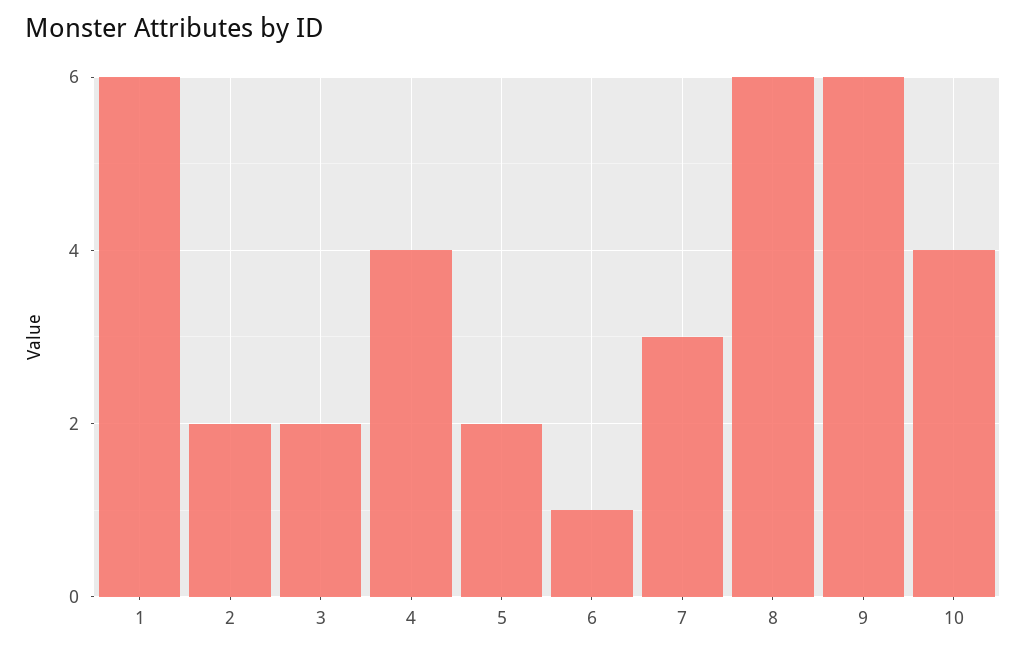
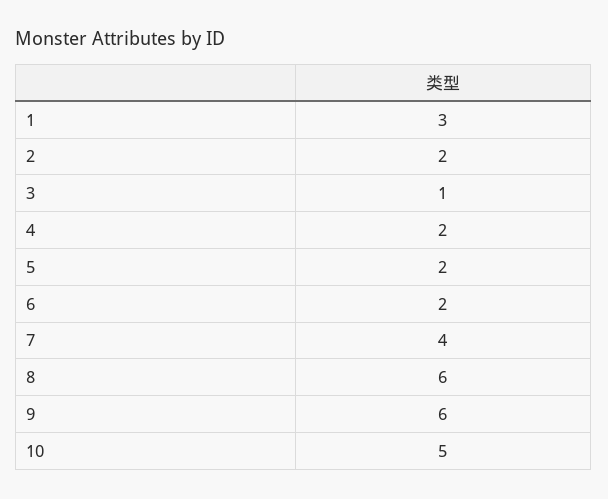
  {
-   "1": 6,
+   "1": 3,
    "2": 2,
-   "3": 2,
+   "3": 1,
-   "4": 4,
+   "4": 2,
    "5": 2,
-   "6": 1,
+   "6": 2,
-   "7": 3,
+   "7": 4,
    "8": 6,
    "9": 6,
-   "10": 4
+   "10": 5
  }

